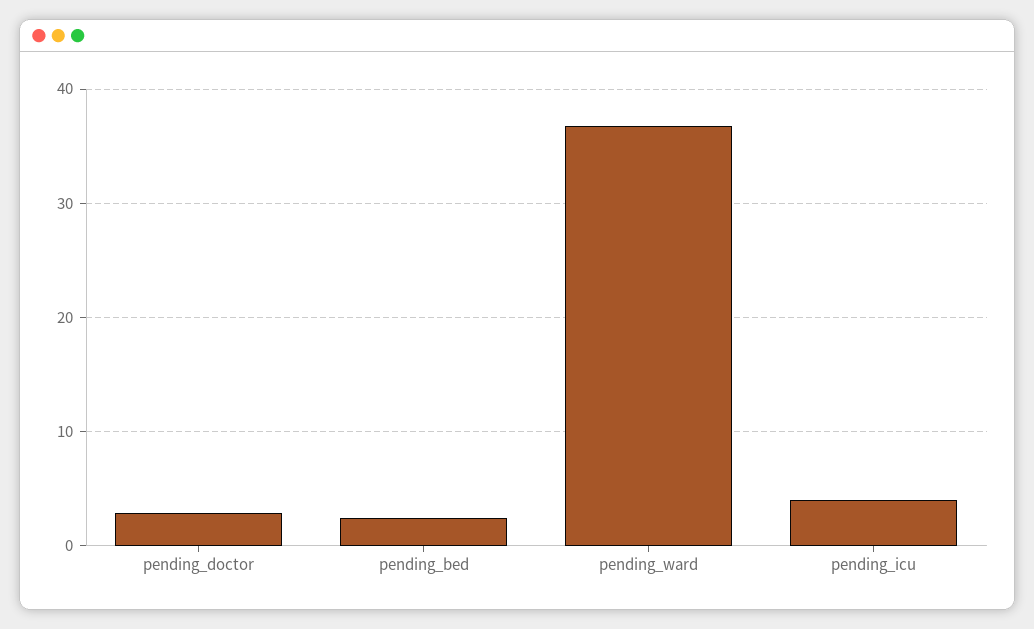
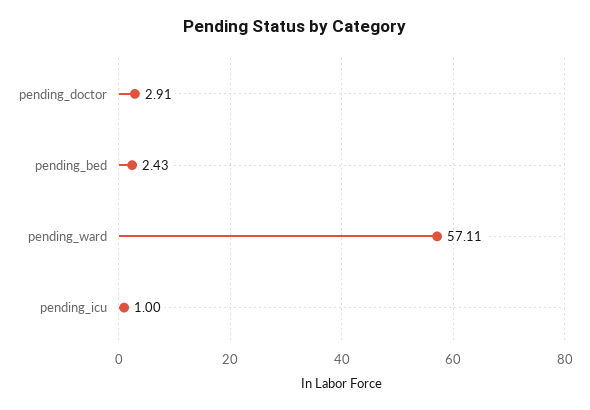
  {
    "pending_doctor": 2.91,
    "pending_bed": 2.43,
-   "pending_ward": 37,
+   "pending_ward": 57.11,
-   "pending_icu": 4
+   "pending_icu": 1
  }

